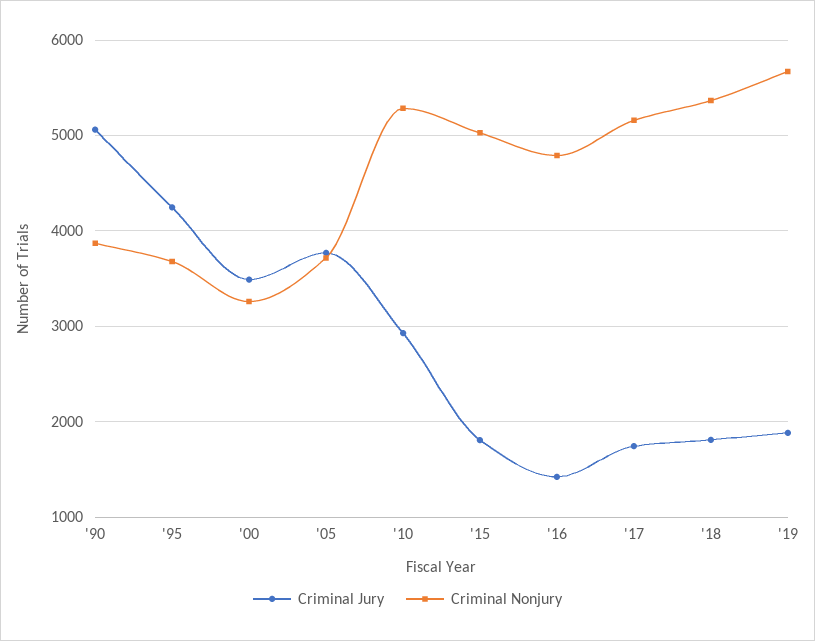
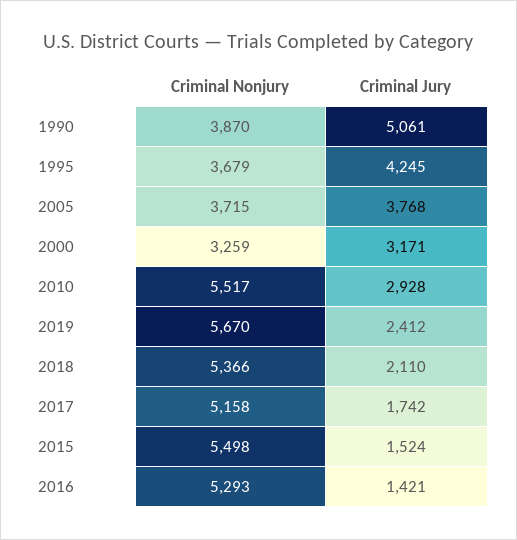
  {
    "Criminal Jury": {
      "'90": 5061,
      "'95": 4245,
-     "'00": 3500,
+     "'00": 3171,
      "'05": 3768,
      "'10": 2928,
-     "'15": 1800,
+     "'15": 1524,
      "'16": 1421,
      "'17": 1742,
-     "'18": 1800,
+     "'18": 2110,
-     "'19": 1900
+     "'19": 2412
    },
    "Criminal Nonjury": {
      "'90": 3870,
      "'95": 3679,
      "'00": 3259,
      "'05": 3715,
-     "'10": 5300,
+     "'10": 5517,
-     "'15": 5000,
+     "'15": 5498,
-     "'16": 4800,
+     "'16": 5293,
      "'17": 5158,
      "'18": 5366,
      "'19": 5670
    }
  }

